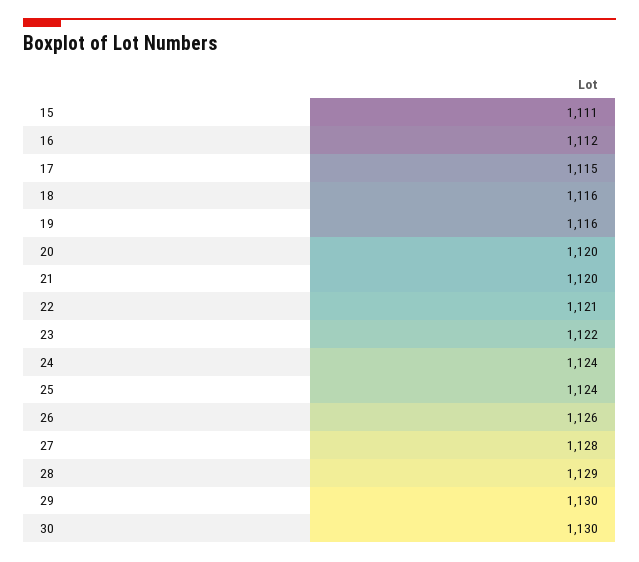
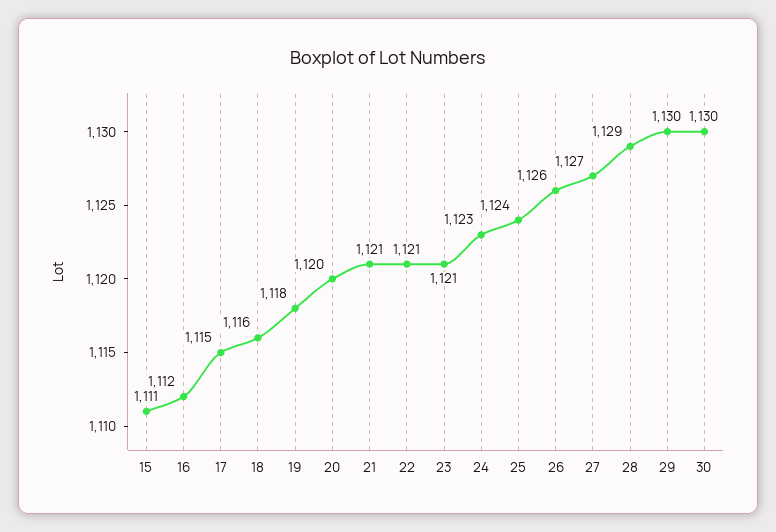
  {
    "15": 1111,
    "16": 1112,
    "17": 1115,
    "18": 1116,
-   "19": 1116,
+   "19": 1118,
    "20": 1120,
-   "21": 1120,
+   "21": 1121,
    "22": 1121,
-   "23": 1122,
+   "23": 1121,
-   "24": 1124,
+   "24": 1123,
    "25": 1124,
    "26": 1126,
-   "27": 1128,
+   "27": 1127,
    "28": 1129,
    "29": 1130,
    "30": 1130
  }

